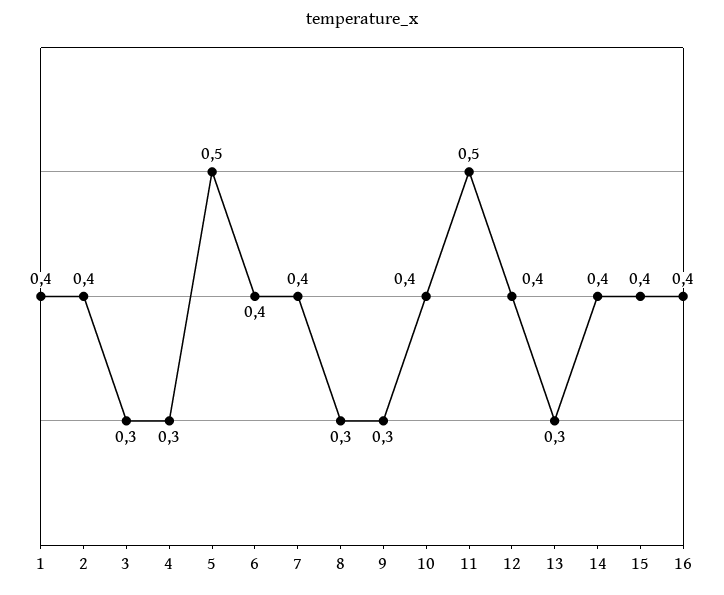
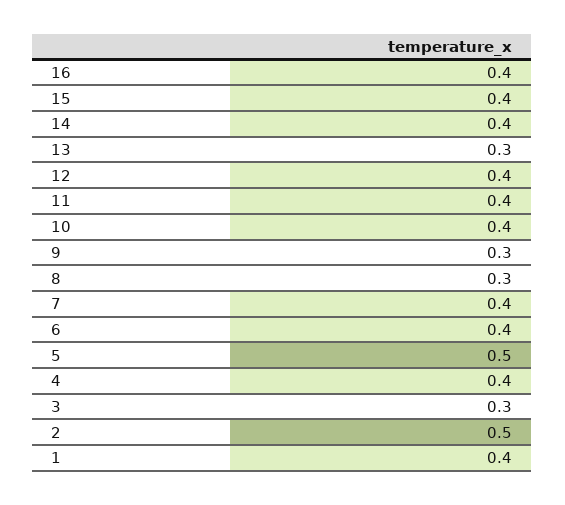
  {
    "1": 0.4,
-   "2": 0.4,
+   "2": 0.5,
    "3": 0.3,
-   "4": 0.3,
+   "4": 0.4,
    "5": 0.5,
    "6": 0.4,
    "7": 0.4,
    "8": 0.3,
    "9": 0.3,
    "10": 0.4,
-   "11": 0.5,
+   "11": 0.4,
    "12": 0.4,
    "13": 0.3,
    "14": 0.4,
    "15": 0.4,
    "16": 0.4
  }

